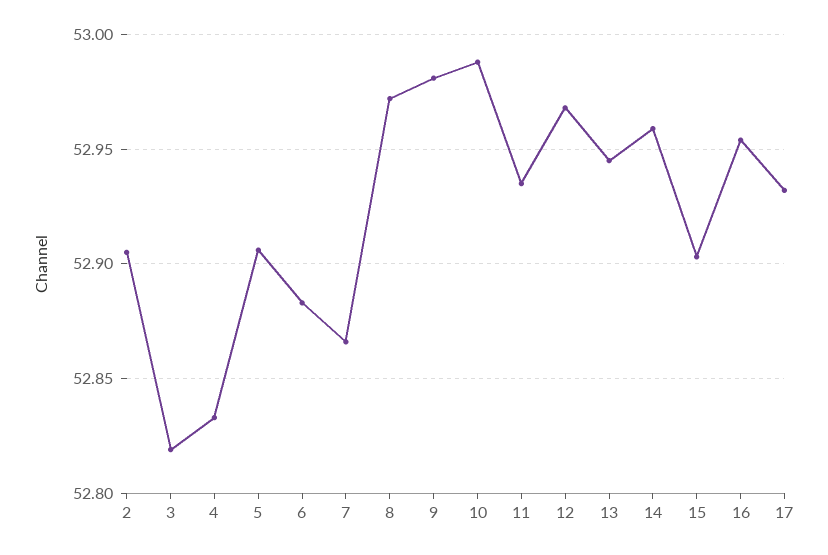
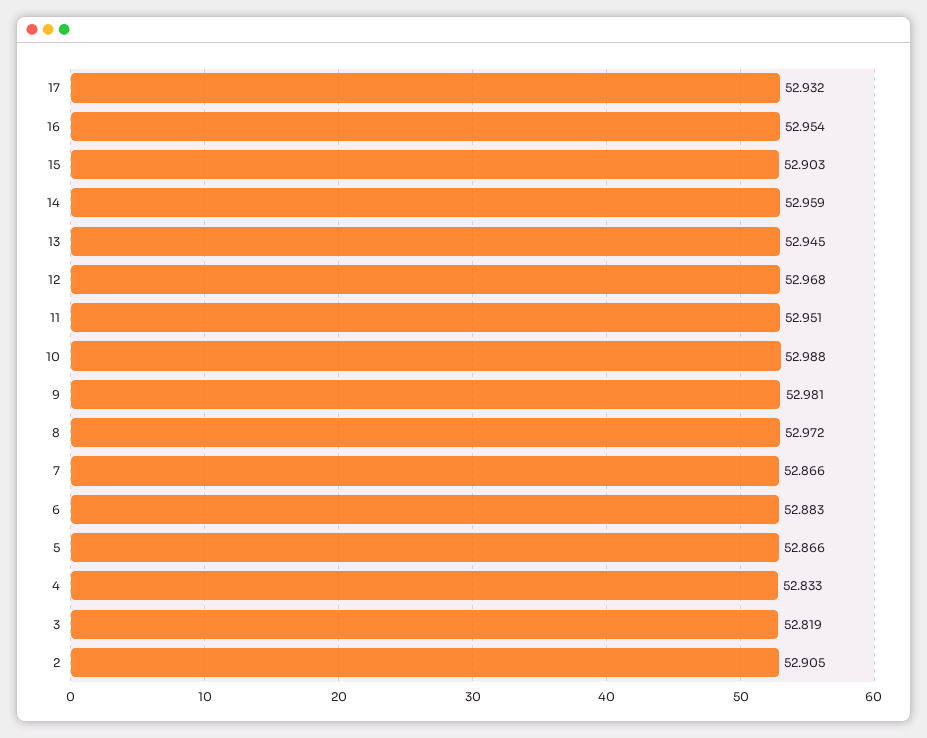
  {
    "2": 52.905,
    "3": 52.819,
    "4": 52.833,
-   "5": 52.905,
+   "5": 52.866,
    "6": 52.883,
    "7": 52.866,
    "8": 52.972,
    "9": 52.981,
    "10": 52.988,
-   "11": 52.935,
+   "11": 52.951,
    "12": 52.968,
    "13": 52.945,
    "14": 52.959,
    "15": 52.903,
    "16": 52.954,
    "17": 52.932
  }

